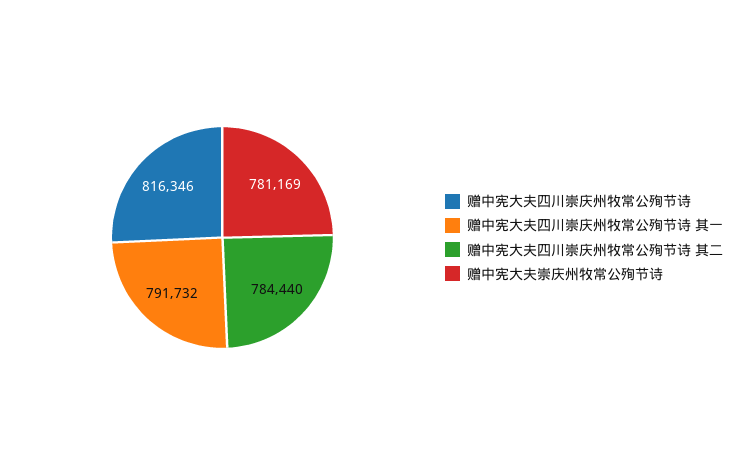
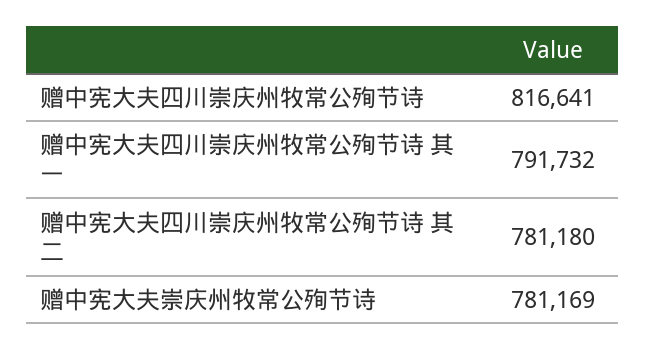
  {
-   "赠中宪大夫四川崇庆州牧常公殉节诗": 816346,
+   "赠中宪大夫四川崇庆州牧常公殉节诗": 816641,
    "赠中宪大夫四川崇庆州牧常公殉节诗 其一": 791732,
-   "赠中宪大夫四川崇庆州牧常公殉节诗 其二": 784440,
+   "赠中宪大夫四川崇庆州牧常公殉节诗 其二": 781180,
    "赠中宪大夫崇庆州牧常公殉节诗": 781169
  }

